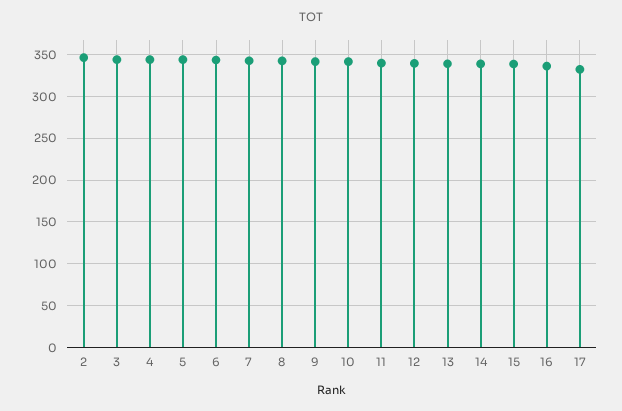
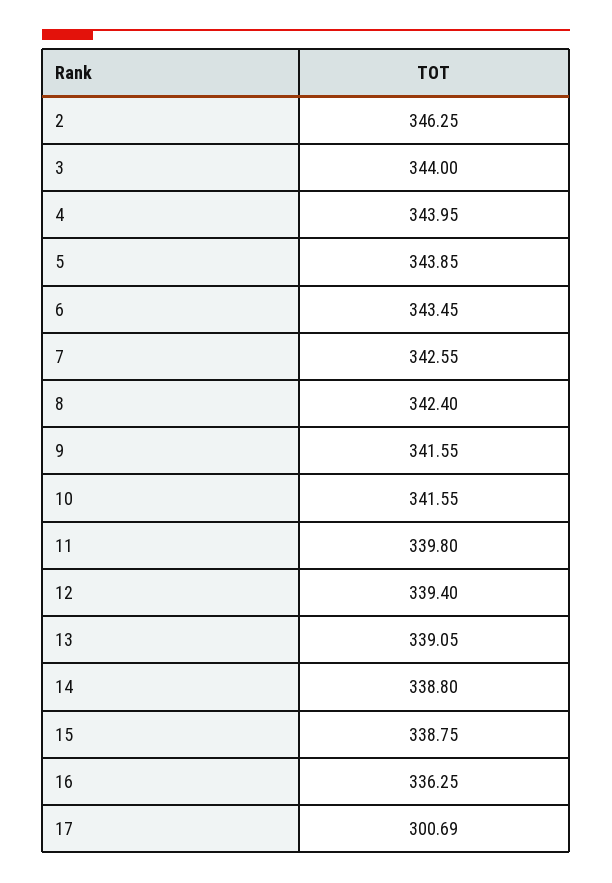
  {
    "2": 346.25,
    "3": 344,
    "4": 343.95,
    "5": 343.85,
    "6": 343.45,
    "7": 342.55,
    "8": 342.4,
    "9": 341.55,
    "10": 341.55,
    "11": 339.8,
    "12": 339.4,
    "13": 339.05,
    "14": 338.8,
    "15": 338.75,
    "16": 336.25,
-   "17": 330
+   "17": 300.69
  }

